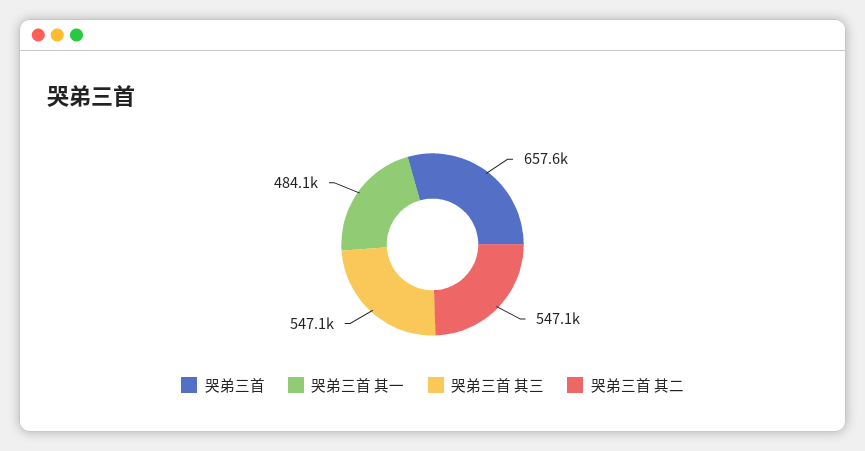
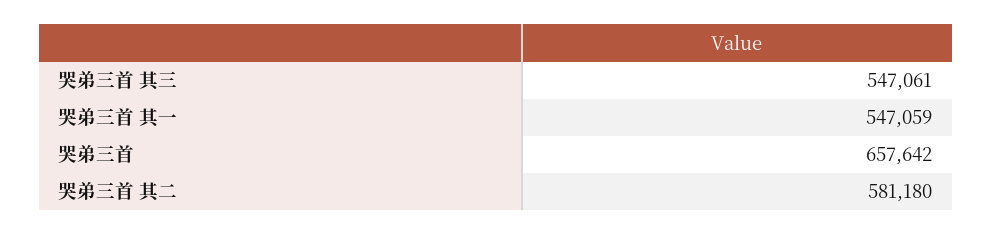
  {
    "哭弟三首": 657642,
-   "哭弟三首 其一": 484100,
+   "哭弟三首 其一": 547059,
    "哭弟三首 其三": 547061,
-   "哭弟三首 其二": 547100
+   "哭弟三首 其二": 581180
  }

